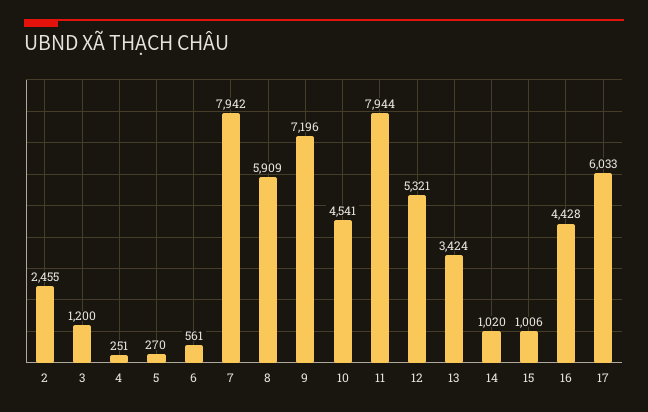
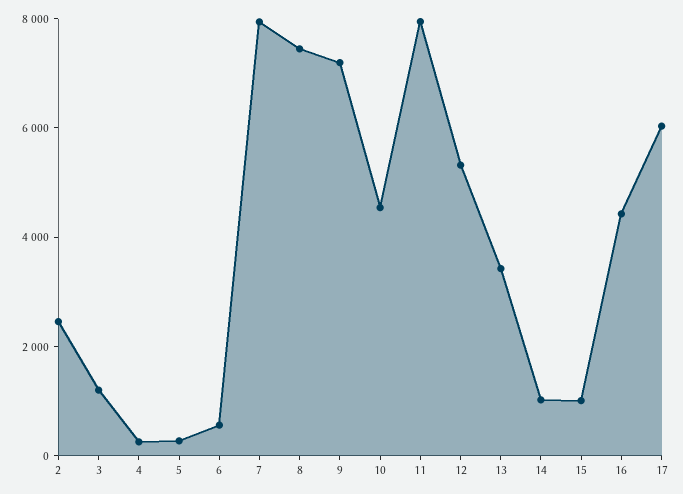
  {
    "2": 2455,
    "3": 1200,
    "4": 251,
    "5": 270,
    "6": 561,
    "7": 7942,
-   "8": 5909,
+   "8": 7500,
    "9": 7196,
    "10": 4541,
    "11": 7944,
    "12": 5321,
    "13": 3424,
    "14": 1020,
    "15": 1006,
    "16": 4428,
    "17": 6033
  }

